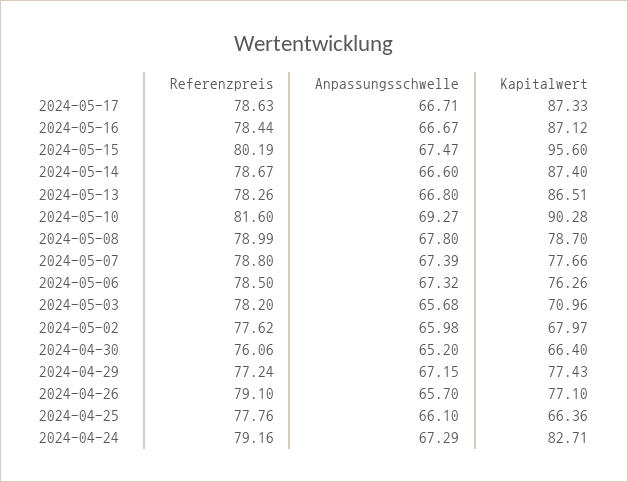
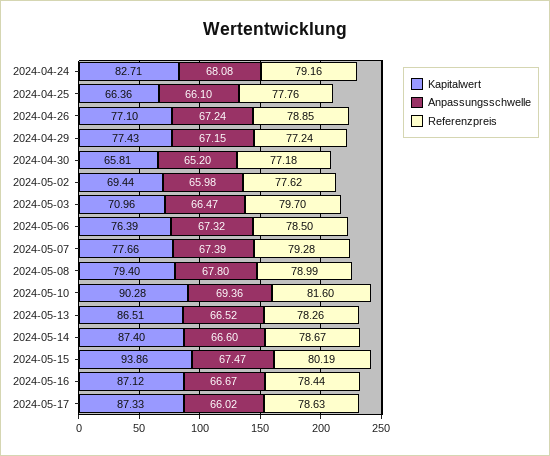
  {
    "Referenzpreis": {
      "2024-05-17": 78.63,
      "2024-05-16": 78.44,
      "2024-05-15": 80.19,
      "2024-05-14": 78.67,
      "2024-05-13": 78.26,
      "2024-05-10": 81.6,
      "2024-05-08": 78.99,
-     "2024-05-07": 78.8,
+     "2024-05-07": 79.28,
      "2024-05-06": 78.5,
-     "2024-05-03": 78.2,
+     "2024-05-03": 79.7,
      "2024-05-02": 77.62,
-     "2024-04-30": 76.06,
+     "2024-04-30": 77.18,
      "2024-04-29": 77.24,
-     "2024-04-26": 79.1,
+     "2024-04-26": 78.85,
      "2024-04-25": 77.76,
      "2024-04-24": 79.16
    },
    "Anpassungsschwelle": {
-     "2024-05-17": 66.71,
+     "2024-05-17": 66.02,
      "2024-05-16": 66.67,
      "2024-05-15": 67.47,
      "2024-05-14": 66.6,
-     "2024-05-13": 66.8,
+     "2024-05-13": 66.52,
-     "2024-05-10": 69.27,
+     "2024-05-10": 69.36,
      "2024-05-08": 67.8,
      "2024-05-07": 67.39,
      "2024-05-06": 67.32,
-     "2024-05-03": 65.68,
+     "2024-05-03": 66.47,
      "2024-05-02": 65.98,
      "2024-04-30": 65.2,
      "2024-04-29": 67.15,
-     "2024-04-26": 65.7,
+     "2024-04-26": 67.24,
      "2024-04-25": 66.1,
-     "2024-04-24": 67.29
+     "2024-04-24": 68.08
    },
    "Kapitalwert": {
      "2024-05-17": 87.33,
      "2024-05-16": 87.12,
-     "2024-05-15": 95.6,
+     "2024-05-15": 93.86,
      "2024-05-14": 87.4,
      "2024-05-13": 86.51,
      "2024-05-10": 90.28,
-     "2024-05-08": 78.7,
+     "2024-05-08": 79.4,
      "2024-05-07": 77.66,
-     "2024-05-06": 76.26,
+     "2024-05-06": 76.39,
      "2024-05-03": 70.96,
-     "2024-05-02": 67.97,
+     "2024-05-02": 69.44,
-     "2024-04-30": 66.4,
+     "2024-04-30": 65.81,
      "2024-04-29": 77.43,
      "2024-04-26": 77.1,
      "2024-04-25": 66.36,
      "2024-04-24": 82.71
    }
  }

